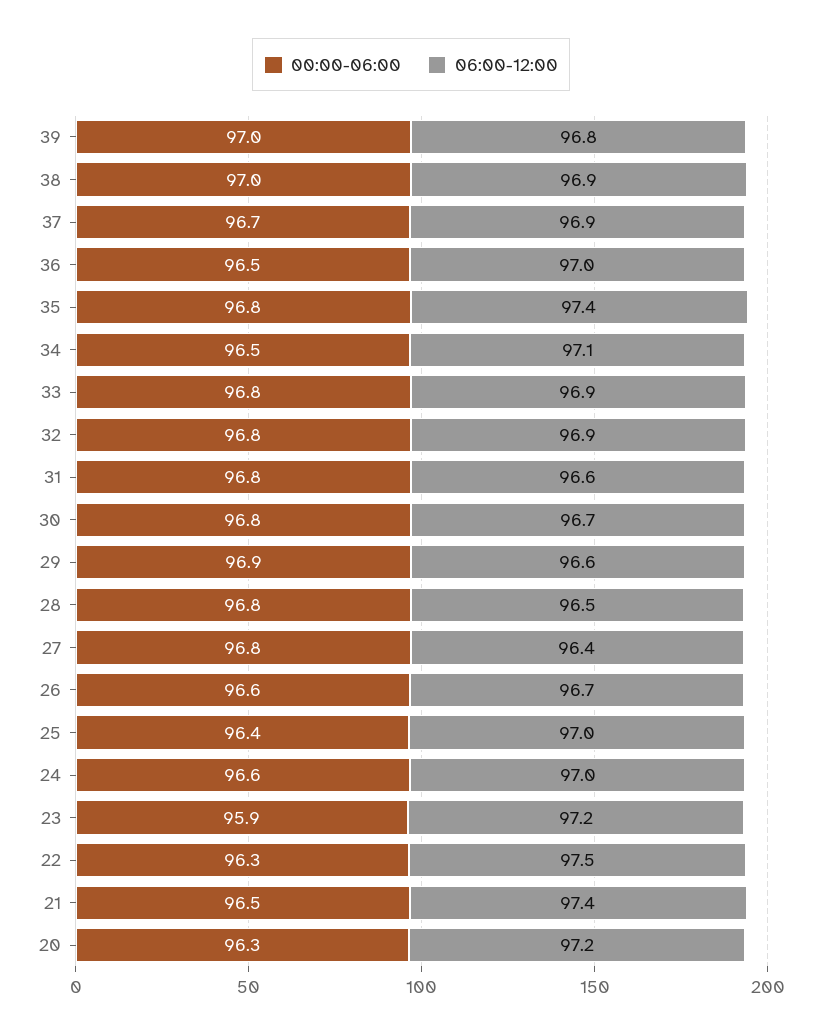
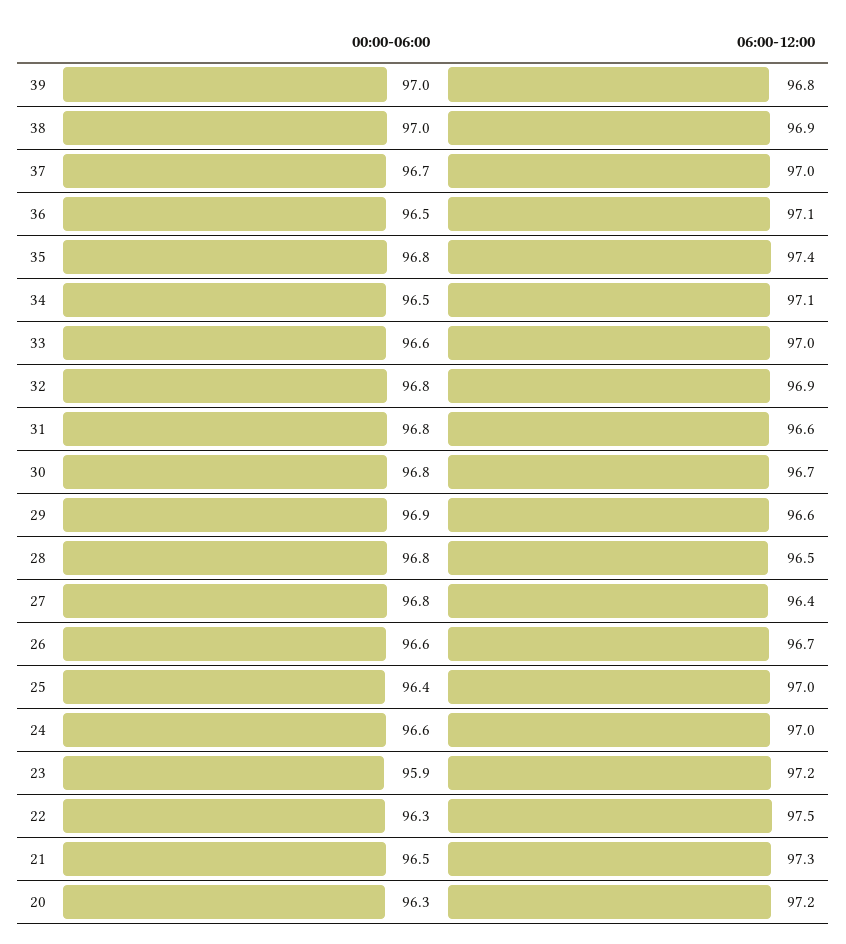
  {
    "00:00-06:00": {
      "39": 97,
      "38": 97,
      "37": 96.7,
      "36": 96.5,
      "35": 96.8,
      "34": 96.5,
-     "33": 96.8,
+     "33": 96.6,
      "32": 96.8,
      "31": 96.8,
      "30": 96.8,
      "29": 96.9,
      "28": 96.8,
      "27": 96.8,
      "26": 96.6,
      "25": 96.4,
      "24": 96.6,
      "23": 95.9,
      "22": 96.3,
      "21": 96.5,
      "20": 96.3
    },
    "06:00-12:00": {
      "39": 96.8,
      "38": 96.9,
-     "37": 96.9,
+     "37": 97,
-     "36": 97,
+     "36": 97.1,
      "35": 97.4,
      "34": 97.1,
-     "33": 96.9,
+     "33": 97,
      "32": 96.9,
      "31": 96.6,
      "30": 96.7,
      "29": 96.6,
      "28": 96.5,
      "27": 96.4,
      "26": 96.7,
      "25": 97,
      "24": 97,
      "23": 97.2,
      "22": 97.5,
-     "21": 97.4,
+     "21": 97.3,
      "20": 97.2
    }
  }

